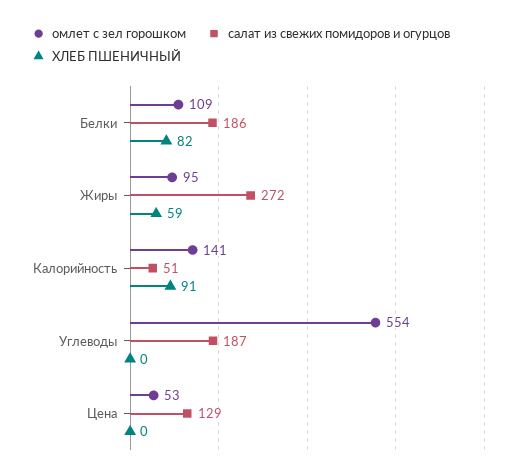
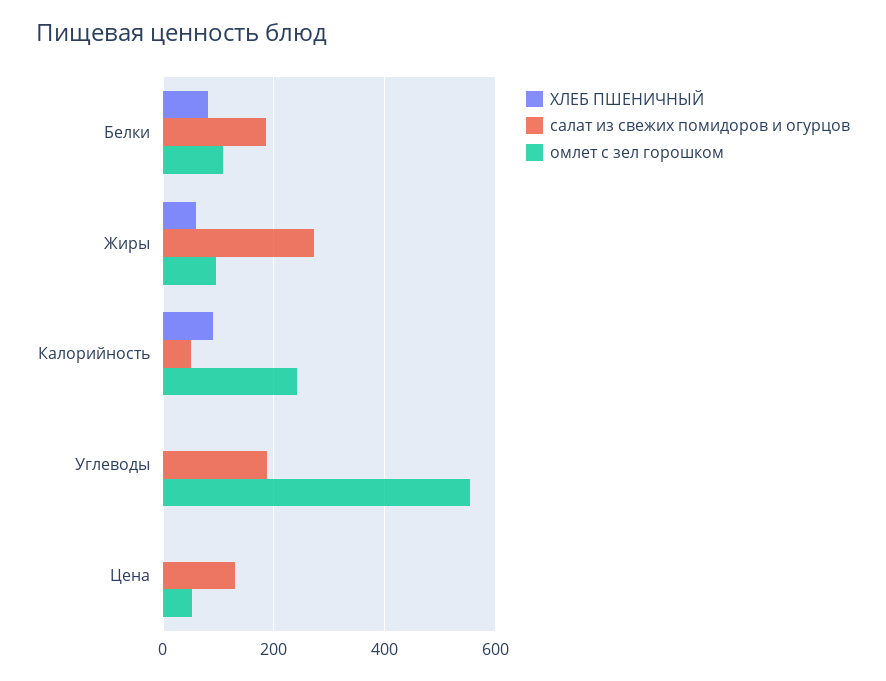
  {
    "омлет с зел горошком": {
      "Белки": 109,
      "Жиры": 95,
-     "Калорийность": 141,
+     "Калорийность": 240,
      "Углеводы": 554,
      "Цена": 53
    },
    "салат из свежих помидоров и огурцов": {
      "Белки": 186,
      "Жиры": 272,
      "Калорийность": 51,
      "Углеводы": 187,
      "Цена": 129
    },
    "ХЛЕБ ПШЕНИЧНЫЙ": {
      "Белки": 82,
      "Жиры": 59,
      "Калорийность": 91,
      "Углеводы": 0,
      "Цена": 0
    }
  }

